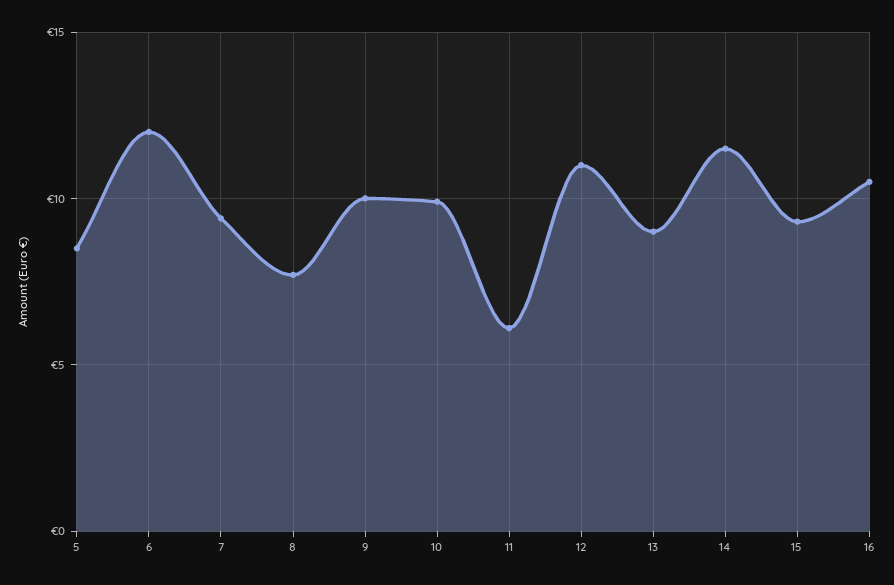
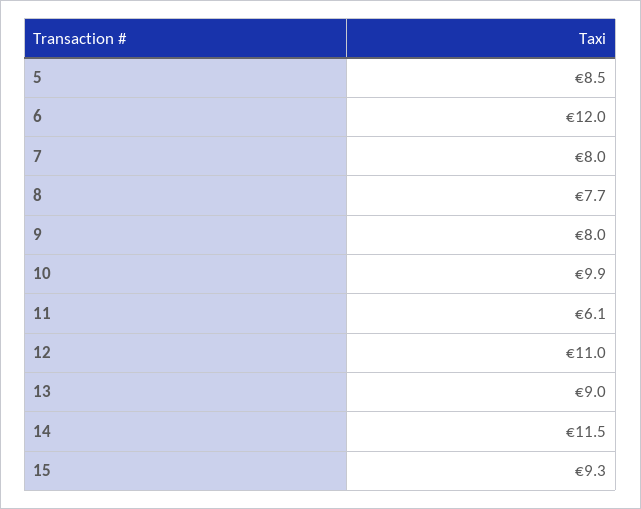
  {
    "5": 8.5,
    "6": 12,
-   "7": 9.5,
+   "7": 8,
    "8": 7.7,
-   "9": 10,
+   "9": 8,
    "10": 9.9,
    "11": 6.1,
    "12": 11,
    "13": 9,
    "14": 11.5,
-   "15": 9.3,
+   "15": 9.3
-   "16": 10.5
  }

